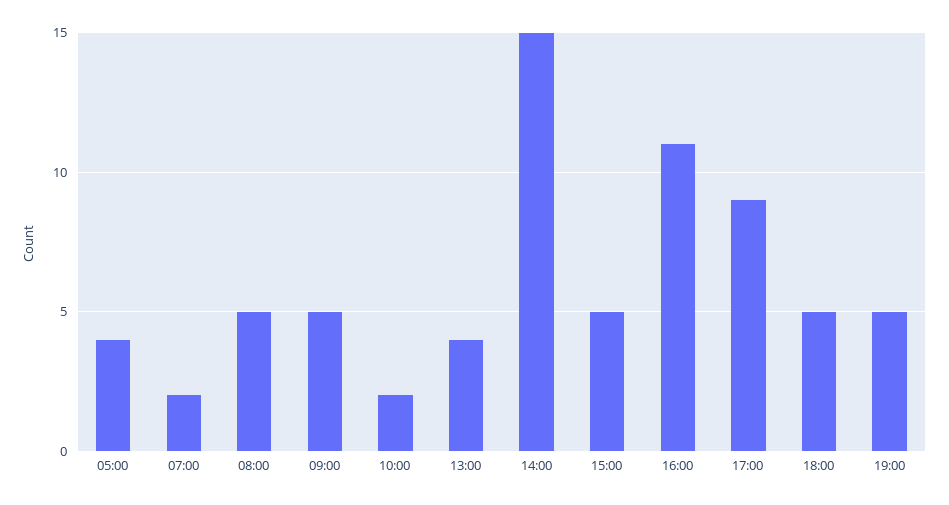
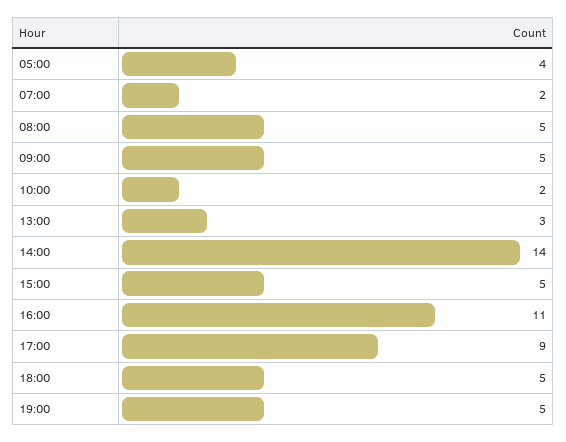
  {
    "05:00": 4,
    "07:00": 2,
    "08:00": 5,
    "09:00": 5,
    "10:00": 2,
-   "13:00": 4,
+   "13:00": 3,
-   "14:00": 15,
+   "14:00": 14,
    "15:00": 5,
    "16:00": 11,
    "17:00": 9,
    "18:00": 5,
    "19:00": 5
  }

